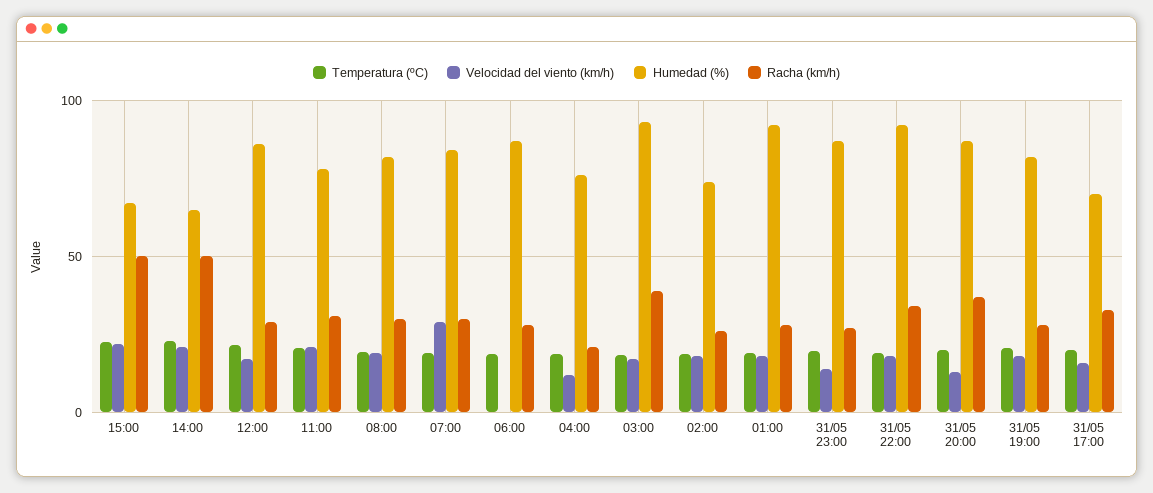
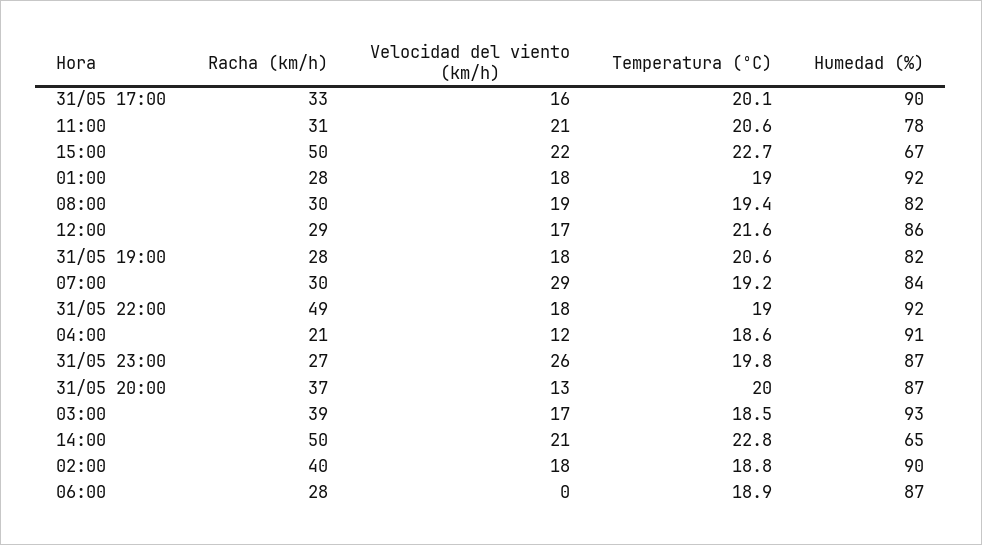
  {
    "Temperatura (ºC)": {
      "15:00": 22.7,
      "14:00": 22.8,
      "12:00": 21.6,
      "11:00": 20.6,
      "08:00": 19.4,
      "07:00": 19.2,
      "06:00": 18.9,
      "04:00": 18.6,
      "03:00": 18.5,
      "02:00": 18.8,
      "01:00": 19,
      "31/05 23:00": 19.8,
      "31/05 22:00": 19,
      "31/05 20:00": 20,
      "31/05 19:00": 20.6,
      "31/05 17:00": 20.1
    },
    "Velocidad del viento (km/h)": {
      "15:00": 22,
      "14:00": 21,
      "12:00": 17,
      "11:00": 21,
      "08:00": 19,
      "07:00": 29,
      "06:00": 0,
      "04:00": 12,
      "03:00": 17,
      "02:00": 18,
      "01:00": 18,
-     "31/05 23:00": 15,
+     "31/05 23:00": 26,
      "31/05 22:00": 18,
      "31/05 20:00": 13,
      "31/05 19:00": 18,
      "31/05 17:00": 16
    },
    "Humedad (%)": {
      "15:00": 67,
      "14:00": 65,
      "12:00": 86,
      "11:00": 78,
      "08:00": 82,
      "07:00": 84,
      "06:00": 87,
-     "04:00": 75,
+     "04:00": 91,
      "03:00": 93,
-     "02:00": 75,
+     "02:00": 90,
      "01:00": 92,
      "31/05 23:00": 87,
      "31/05 22:00": 92,
      "31/05 20:00": 87,
      "31/05 19:00": 82,
-     "31/05 17:00": 70
+     "31/05 17:00": 90
    },
    "Racha (km/h)": {
      "15:00": 50,
      "14:00": 50,
      "12:00": 29,
      "11:00": 31,
      "08:00": 30,
      "07:00": 30,
      "06:00": 28,
      "04:00": 21,
      "03:00": 39,
-     "02:00": 25,
+     "02:00": 40,
      "01:00": 28,
      "31/05 23:00": 27,
-     "31/05 22:00": 35,
+     "31/05 22:00": 49,
      "31/05 20:00": 37,
      "31/05 19:00": 28,
      "31/05 17:00": 33
    }
  }

